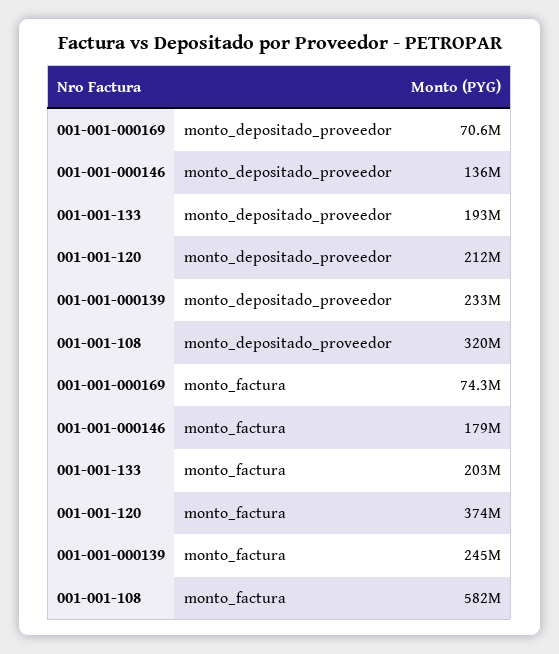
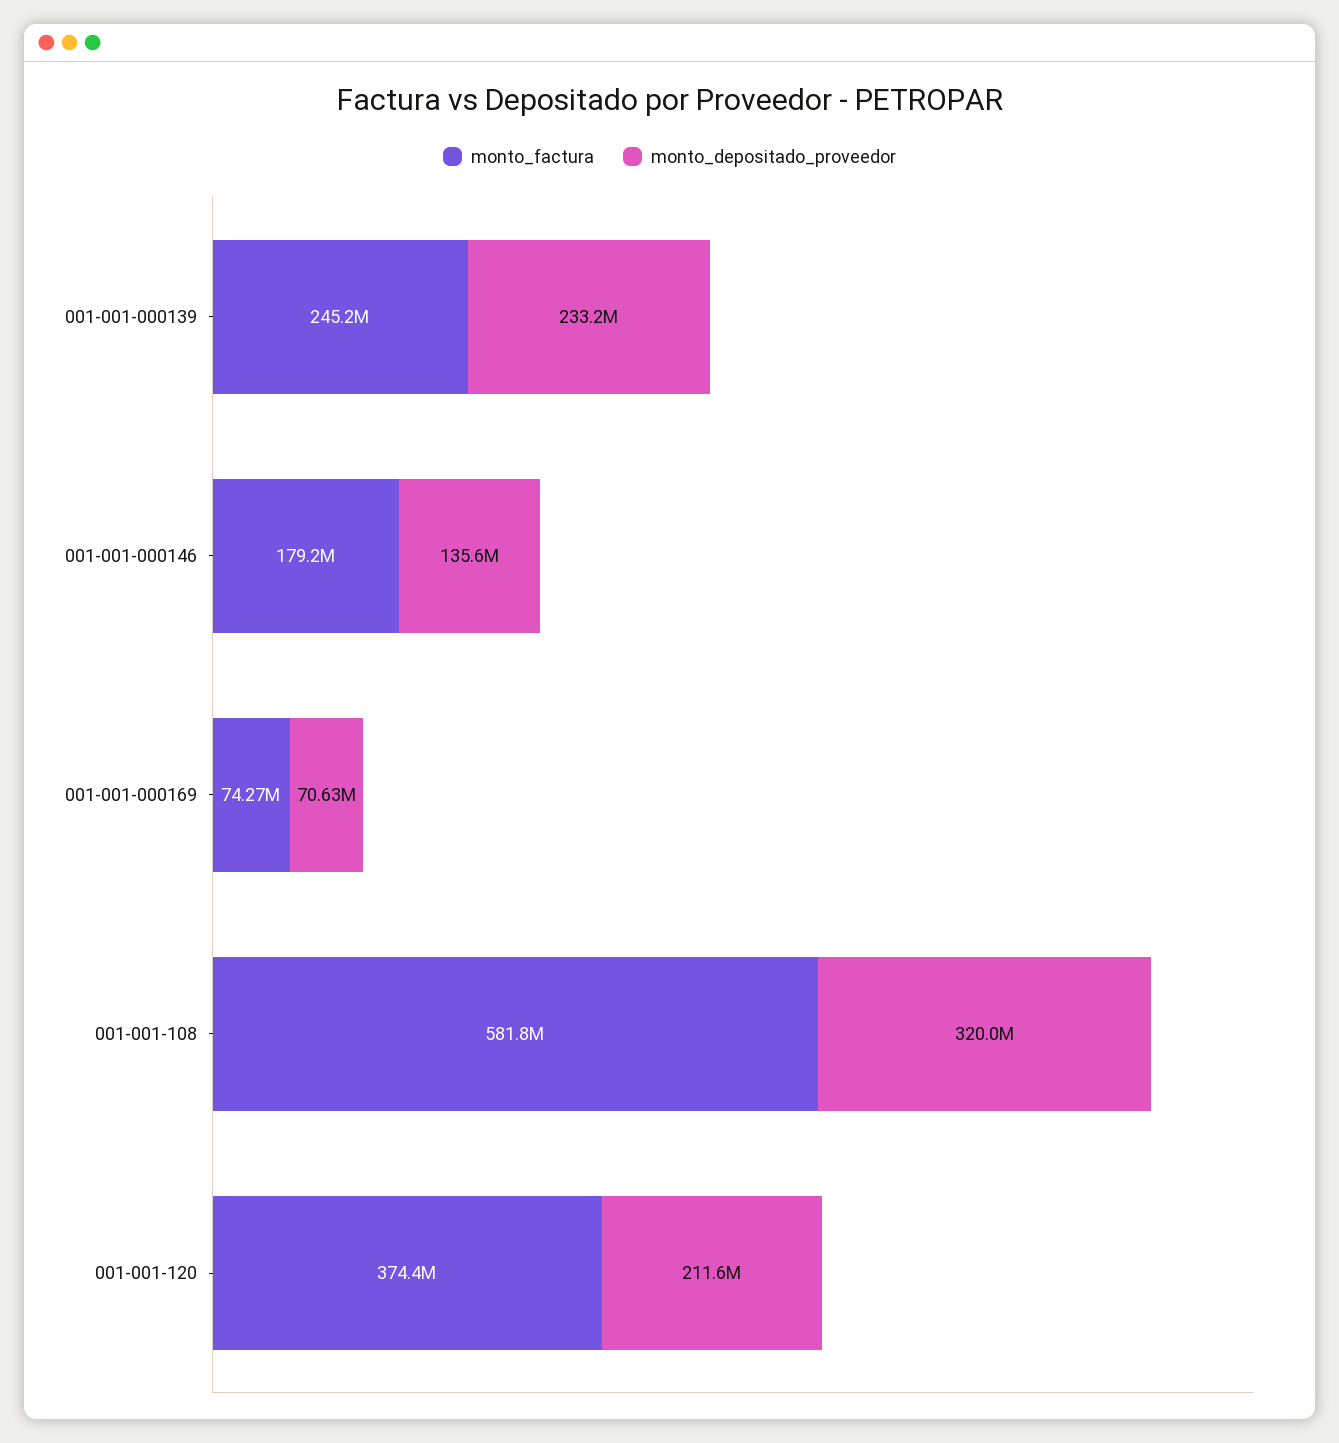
  {
    "monto_depositado_proveedor": {
      "001-001-000169": 70630000,
      "001-001-000146": 135600000,
-     "001-001-133": 193000000,
      "001-001-120": 211600000,
      "001-001-000139": 233200000,
      "001-001-108": 320000000
    },
    "monto_factura": {
      "001-001-000169": 74270000,
      "001-001-000146": 179200000,
-     "001-001-133": 203000000,
      "001-001-120": 374400000,
      "001-001-000139": 245200000,
      "001-001-108": 581800000
    }
  }

